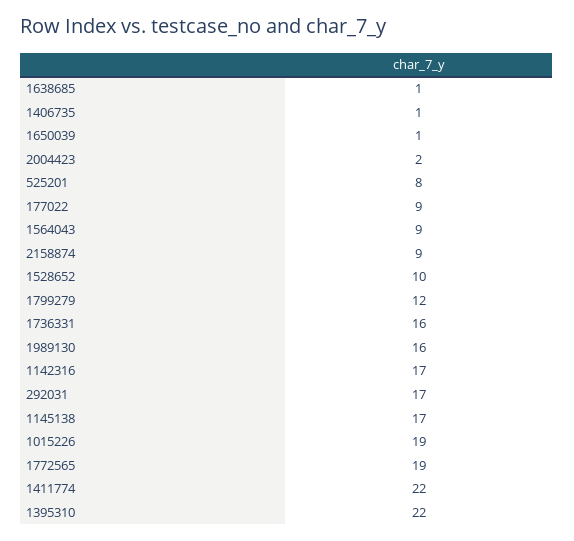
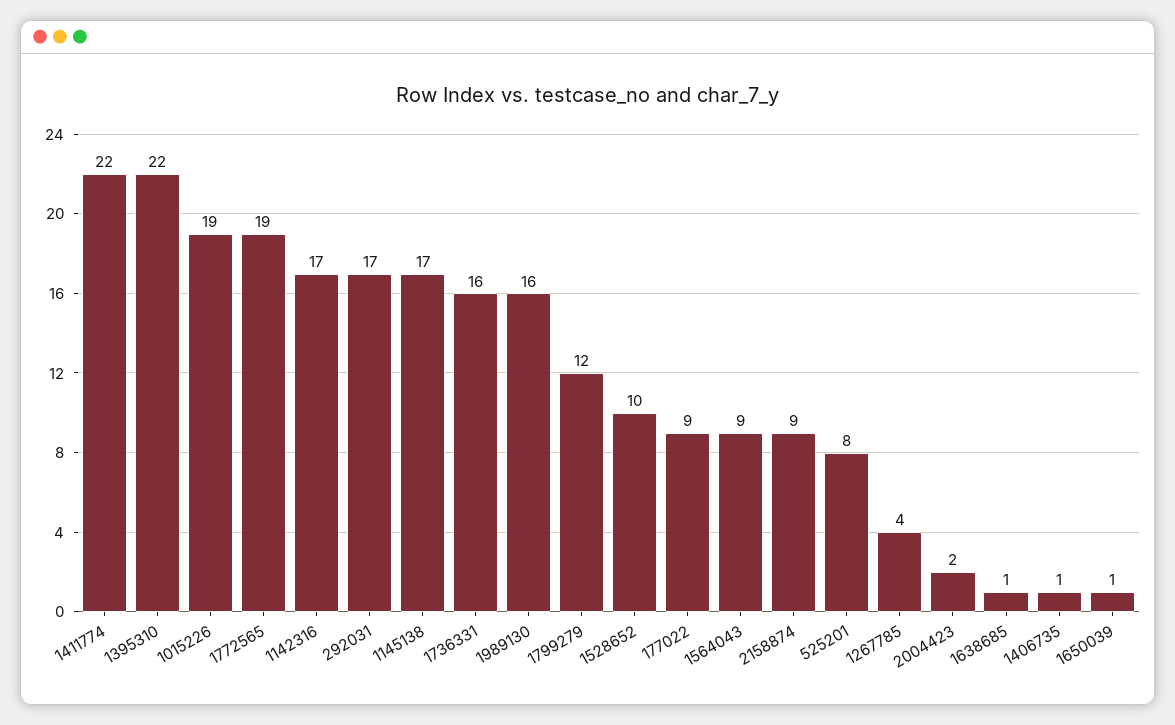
  {
    "1638685": 1,
    "1406735": 1,
    "1650039": 1,
    "2004423": 2,
    "525201": 8,
    "177022": 9,
    "1564043": 9,
    "2158874": 9,
    "1528652": 10,
    "1799279": 12,
    "1736331": 16,
    "1989130": 16,
    "1142316": 17,
    "292031": 17,
    "1145138": 17,
    "1015226": 19,
    "1772565": 19,
    "1411774": 22,
-   "1395310": 22
+   "1395310": 22,
+   "1267785": 4
  }

